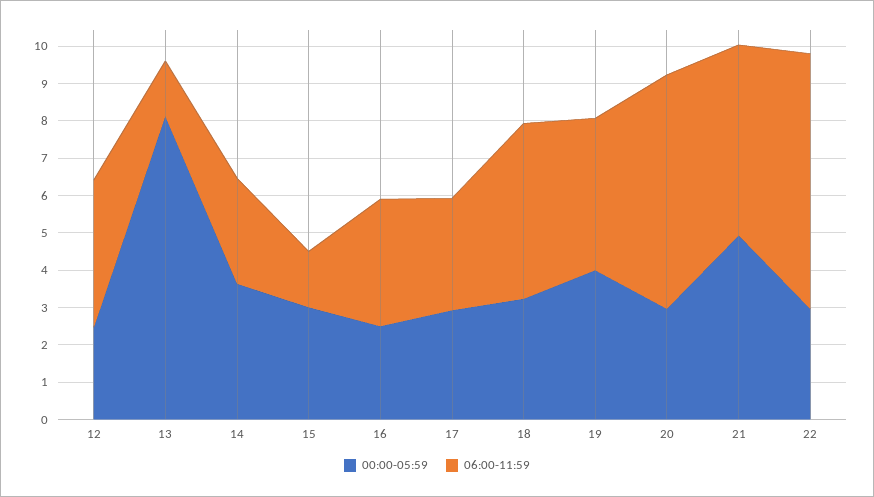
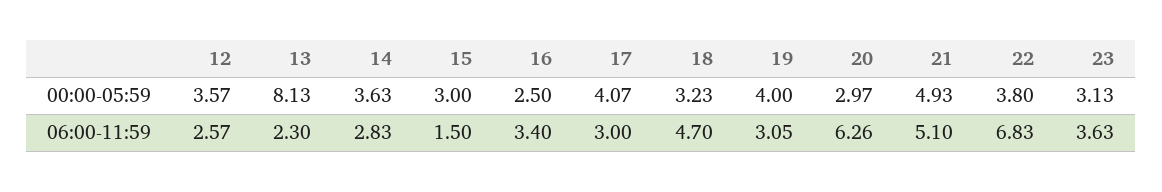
  {
    "00:00-05:59": {
-     "12": 2.5,
+     "12": 3.57,
      "13": 8.13,
      "14": 3.63,
      "15": 3,
      "16": 2.5,
-     "17": 3,
+     "17": 4.07,
      "18": 3.23,
      "19": 4,
      "20": 2.97,
      "21": 4.93,
-     "22": 3
+     "22": 3.8,
+     "23": 3.13
    },
    "06:00-11:59": {
-     "12": 4,
+     "12": 2.57,
-     "13": 1.5,
+     "13": 2.3,
      "14": 2.83,
      "15": 1.5,
      "16": 3.4,
      "17": 3,
      "18": 4.7,
-     "19": 4,
+     "19": 3.05,
      "20": 6.26,
      "21": 5.1,
-     "22": 6.83
+     "22": 6.83,
+     "23": 3.63
    }
  }

